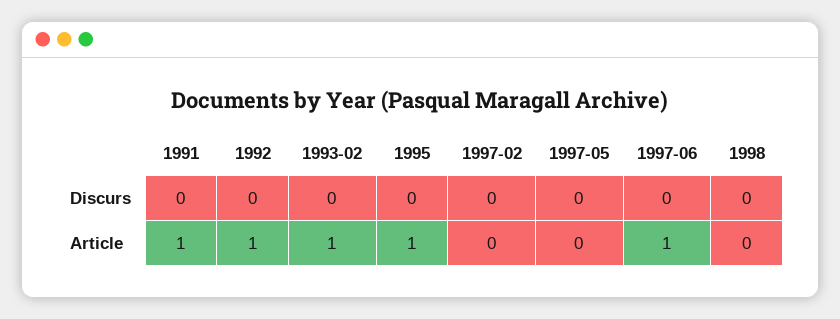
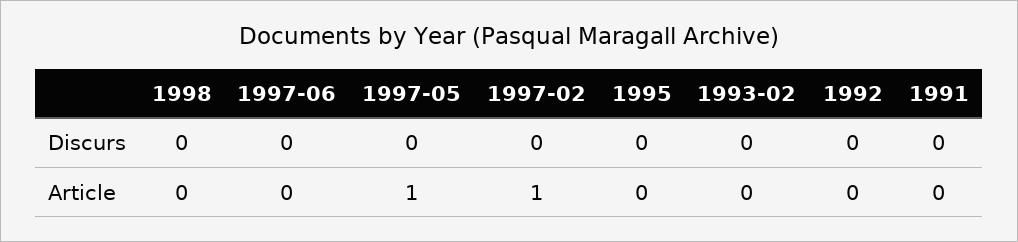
  {
    "1991": {
      "Discurs": 0,
-     "Article": 1
+     "Article": 0
    },
    "1992": {
      "Discurs": 0,
-     "Article": 1
+     "Article": 0
    },
    "1993-02": {
      "Discurs": 0,
-     "Article": 1
+     "Article": 0
    },
    "1995": {
      "Discurs": 0,
-     "Article": 1
+     "Article": 0
    },
    "1997-02": {
      "Discurs": 0,
-     "Article": 0
+     "Article": 1
    },
    "1997-05": {
      "Discurs": 0,
-     "Article": 0
+     "Article": 1
    },
    "1997-06": {
      "Discurs": 0,
-     "Article": 1
+     "Article": 0
    },
    "1998": {
      "Discurs": 0,
      "Article": 0
    }
  }

